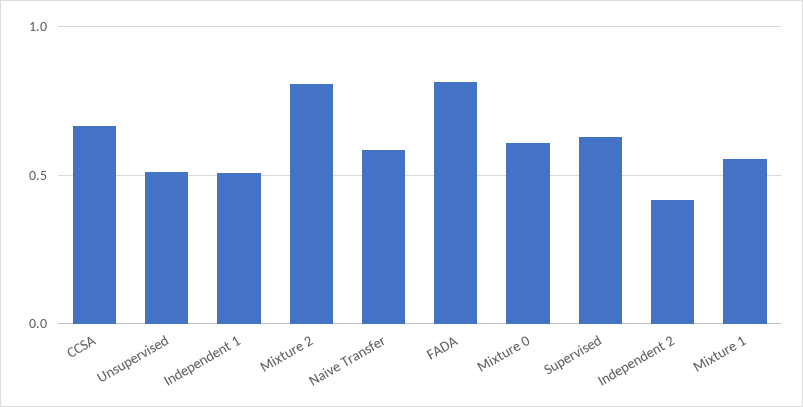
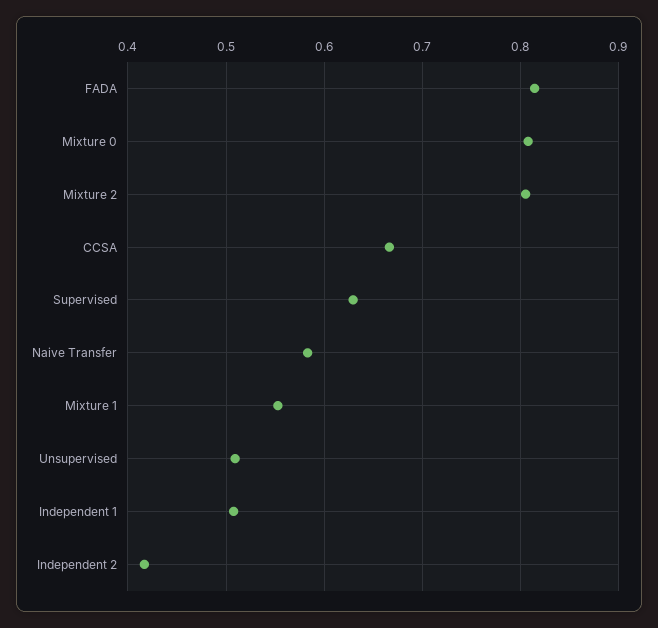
  {
    "CCSA": 0.67,
    "Unsupervised": 0.51,
    "Independent 1": 0.51,
    "Mixture 2": 0.81,
    "Naive Transfer": 0.58,
    "FADA": 0.81,
-   "Mixture 0": 0.6,
+   "Mixture 0": 0.81,
    "Supervised": 0.63,
    "Independent 2": 0.42,
    "Mixture 1": 0.55
  }

